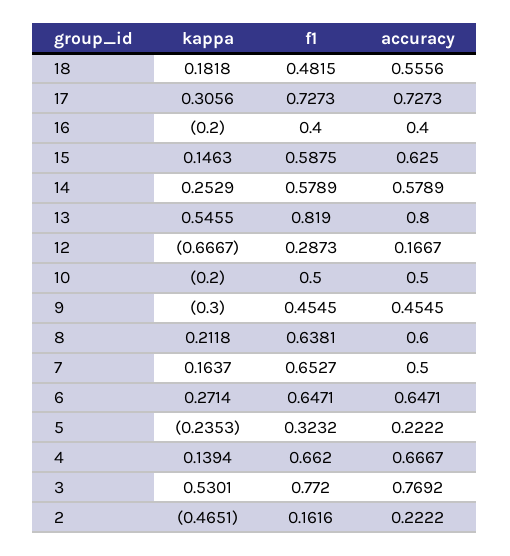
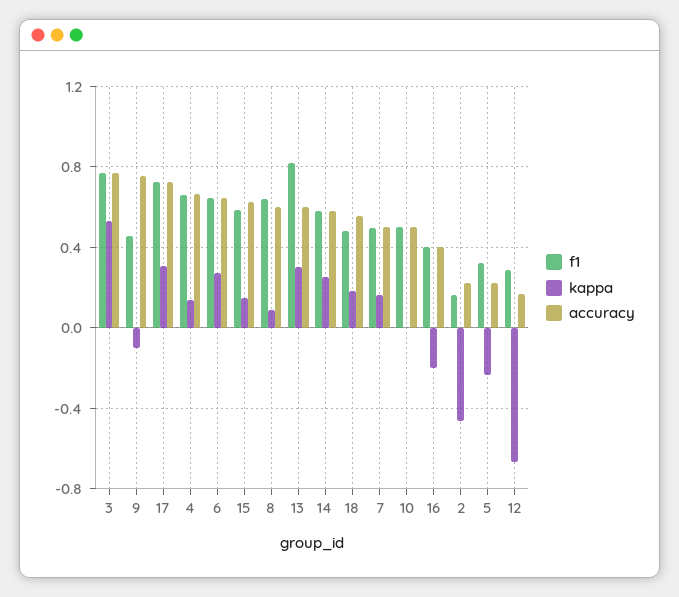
  {
    "kappa": {
      "18": 0.1818,
      "17": 0.3056,
      "16": -0.2,
      "15": 0.1463,
      "14": 0.2529,
-     "13": 0.5455,
+     "13": 0.3,
      "12": -0.6667,
-     "10": -0.2,
+     "10": 0,
-     "9": -0.3,
+     "9": -0.1,
-     "8": 0.2118,
+     "8": 0.1,
      "7": 0.1637,
      "6": 0.2714,
      "5": -0.2353,
      "4": 0.1394,
      "3": 0.5301,
      "2": -0.4651
    },
    "f1": {
      "18": 0.4815,
      "17": 0.7273,
      "16": 0.4,
      "15": 0.5875,
      "14": 0.5789,
      "13": 0.819,
      "12": 0.2873,
      "10": 0.5,
      "9": 0.4545,
      "8": 0.6381,
-     "7": 0.6527,
+     "7": 0.5,
      "6": 0.6471,
      "5": 0.3232,
      "4": 0.662,
      "3": 0.772,
      "2": 0.1616
    },
    "accuracy": {
      "18": 0.5556,
      "17": 0.7273,
      "16": 0.4,
      "15": 0.625,
      "14": 0.5789,
-     "13": 0.8,
+     "13": 0.6,
      "12": 0.1667,
      "10": 0.5,
-     "9": 0.4545,
+     "9": 0.75,
      "8": 0.6,
      "7": 0.5,
      "6": 0.6471,
      "5": 0.2222,
      "4": 0.6667,
      "3": 0.7692,
      "2": 0.2222
    }
  }

